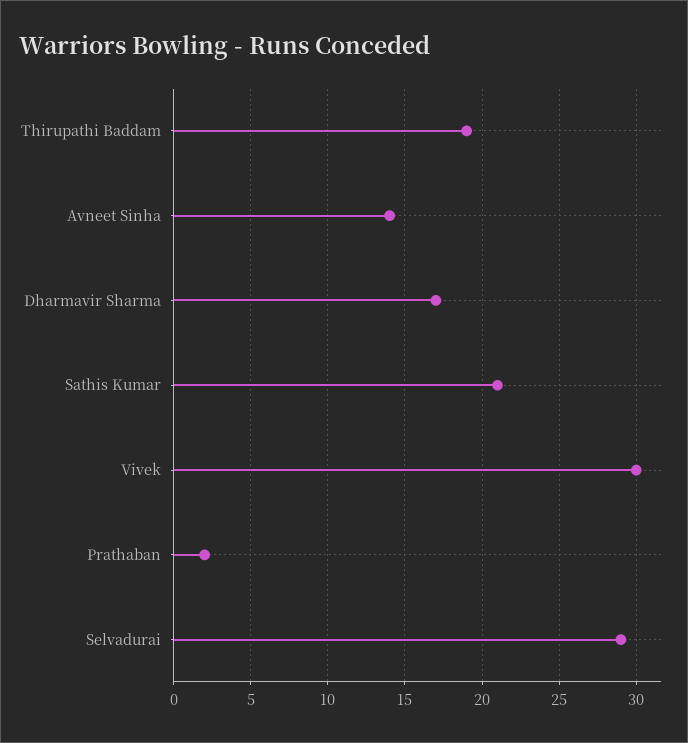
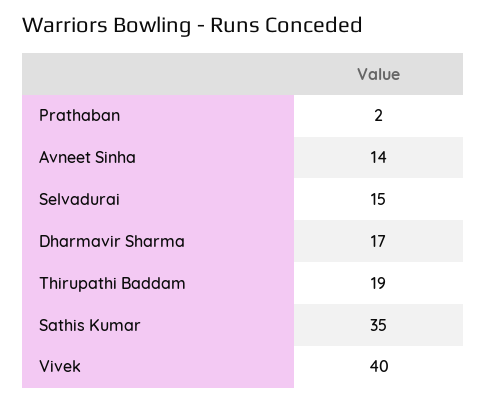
  {
    "Thirupathi Baddam": 19,
    "Avneet Sinha": 14,
    "Dharmavir Sharma": 17,
-   "Sathis Kumar": 21,
+   "Sathis Kumar": 35,
-   "Vivek": 30,
+   "Vivek": 40,
    "Prathaban": 2,
-   "Selvadurai": 29
+   "Selvadurai": 15
  }

